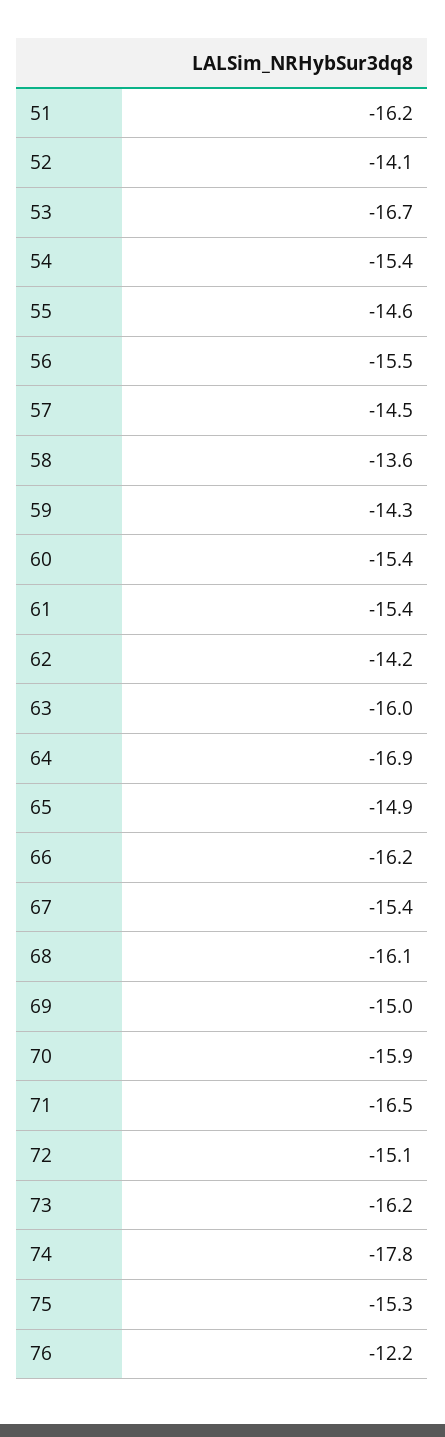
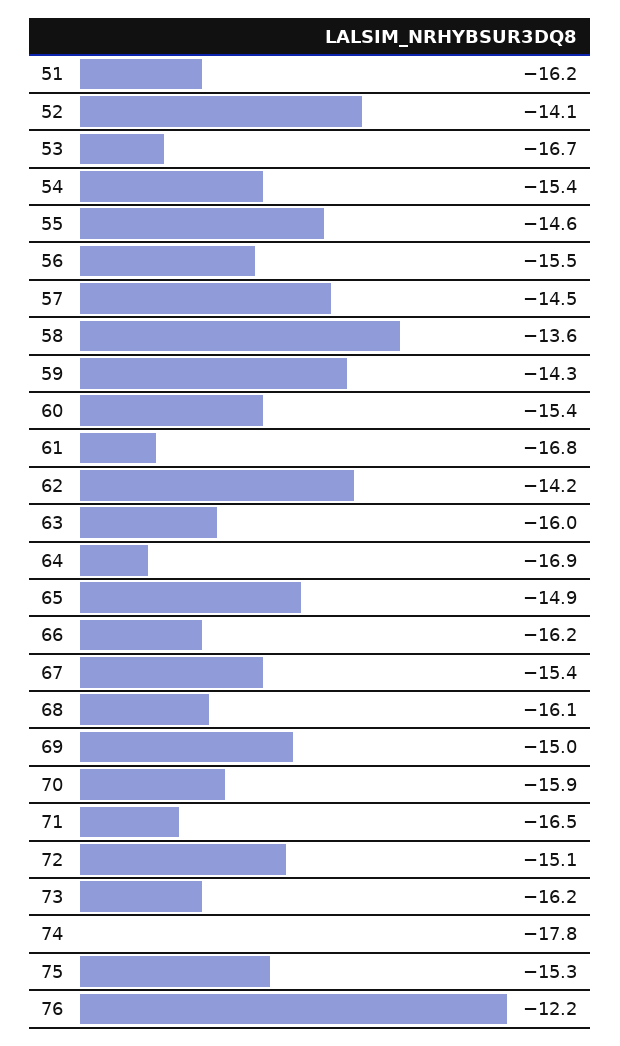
  {
    "51": -16.2,
    "52": -14.1,
    "53": -16.7,
    "54": -15.4,
    "55": -14.6,
    "56": -15.5,
    "57": -14.5,
    "58": -13.6,
    "59": -14.3,
    "60": -15.4,
-   "61": -15.4,
+   "61": -16.8,
    "62": -14.2,
    "63": -16,
    "64": -16.9,
    "65": -14.9,
    "66": -16.2,
    "67": -15.4,
    "68": -16.1,
    "69": -15,
    "70": -15.9,
    "71": -16.5,
    "72": -15.1,
    "73": -16.2,
    "74": -17.8,
    "75": -15.3,
    "76": -12.2
  }

